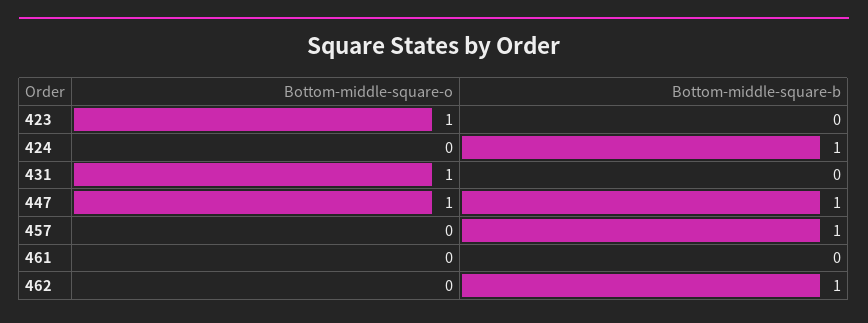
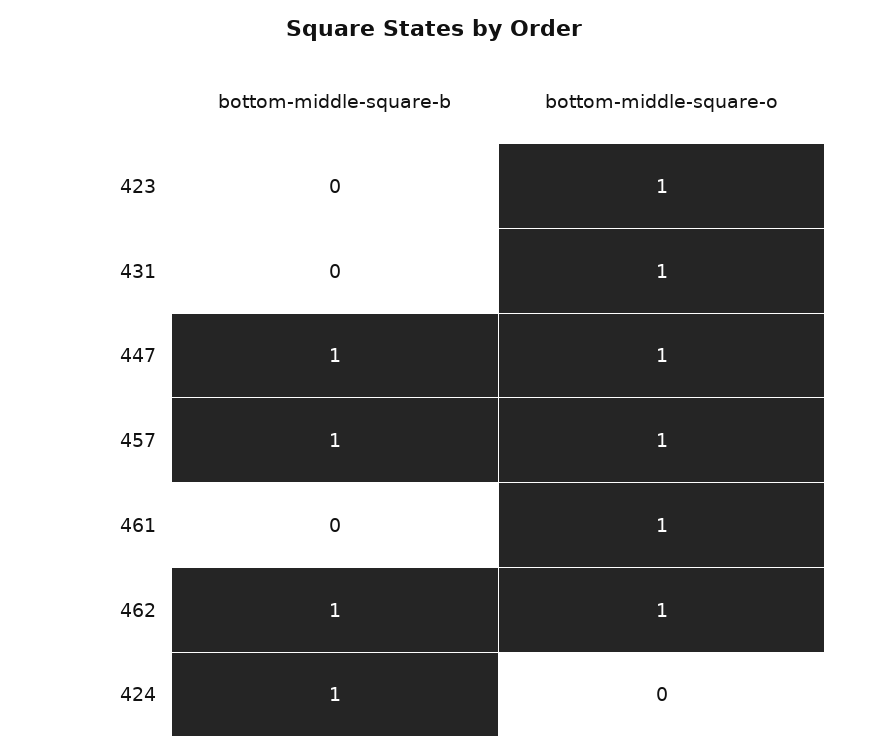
  {
    "Bottom-middle-square-o": {
      "423": 1,
      "424": 0,
      "431": 1,
      "447": 1,
-     "457": 0,
+     "457": 1,
-     "461": 0,
+     "461": 1,
-     "462": 0
+     "462": 1
    },
    "Bottom-middle-square-b": {
      "423": 0,
      "424": 1,
      "431": 0,
      "447": 1,
      "457": 1,
      "461": 0,
      "462": 1
    }
  }

